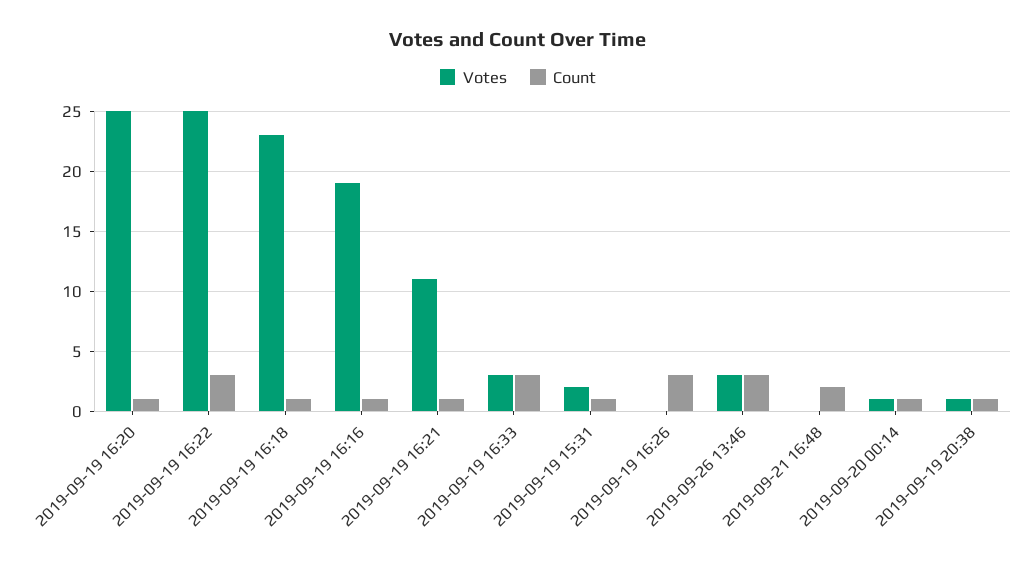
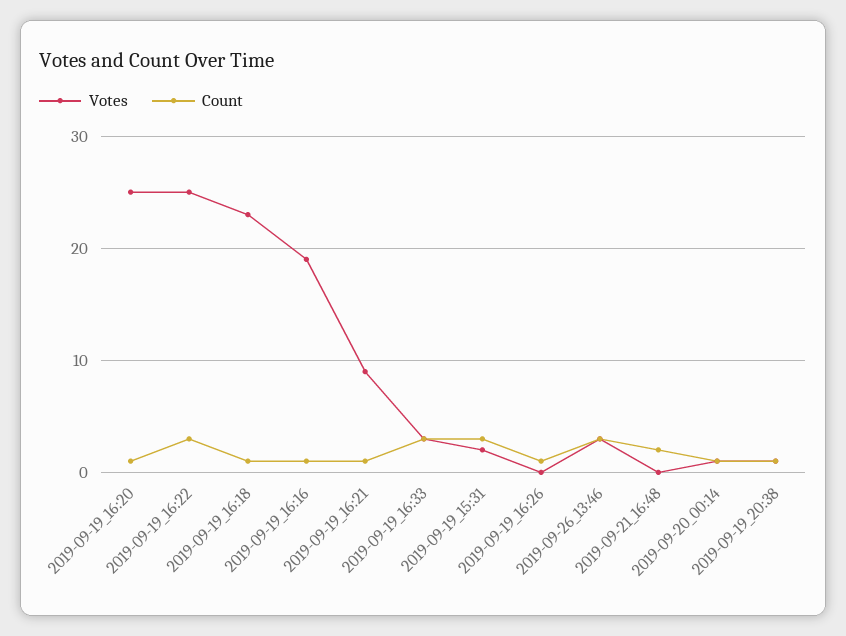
  {
    "Votes": {
      "2019-09-19 16:20": 25,
      "2019-09-19 16:22": 25,
      "2019-09-19 16:18": 23,
      "2019-09-19 16:16": 19,
-     "2019-09-19 16:21": 11,
+     "2019-09-19 16:21": 9,
      "2019-09-19 16:33": 3,
      "2019-09-19 15:31": 2,
      "2019-09-19 16:26": 0,
      "2019-09-26 13:46": 3,
      "2019-09-21 16:48": 0,
      "2019-09-20 00:14": 1,
      "2019-09-19 20:38": 1
    },
    "Count": {
      "2019-09-19 16:20": 1,
      "2019-09-19 16:22": 3,
      "2019-09-19 16:18": 1,
      "2019-09-19 16:16": 1,
      "2019-09-19 16:21": 1,
      "2019-09-19 16:33": 3,
-     "2019-09-19 15:31": 1,
+     "2019-09-19 15:31": 3,
-     "2019-09-19 16:26": 3,
+     "2019-09-19 16:26": 1,
      "2019-09-26 13:46": 3,
      "2019-09-21 16:48": 2,
      "2019-09-20 00:14": 1,
      "2019-09-19 20:38": 1
    }
  }

